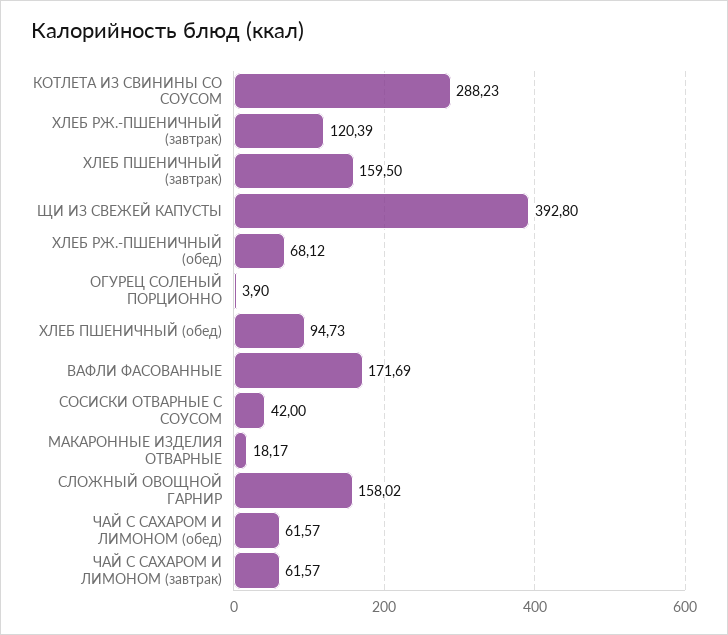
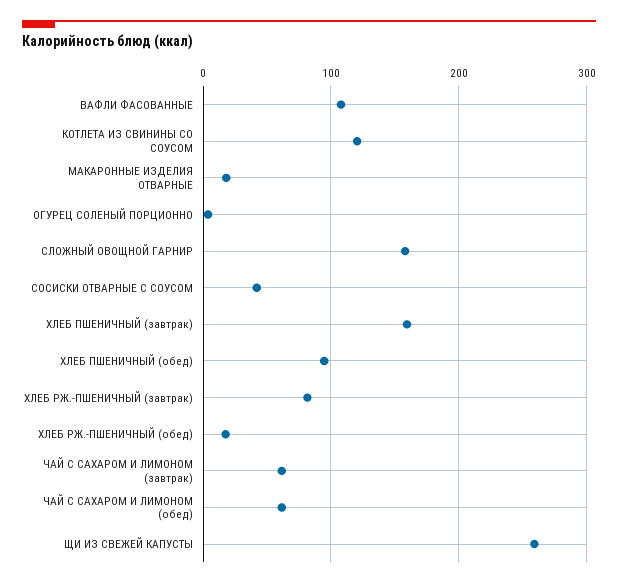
  {
-   "КОТЛЕТА ИЗ СВИНИНЫ СО СОУСОМ": 288.23,
+   "КОТЛЕТА ИЗ СВИНИНЫ СО СОУСОМ": 120,
-   "ХЛЕБ РЖ.-ПШЕНИЧНЫЙ (завтрак)": 120.39,
+   "ХЛЕБ РЖ.-ПШЕНИЧНЫЙ (завтрак)": 80,
    "ХЛЕБ ПШЕНИЧНЫЙ (завтрак)": 159.5,
-   "ЩИ ИЗ СВЕЖЕЙ КАПУСТЫ": 392.8,
+   "ЩИ ИЗ СВЕЖЕЙ КАПУСТЫ": 260,
-   "ХЛЕБ РЖ.-ПШЕНИЧНЫЙ (обед)": 68.12,
+   "ХЛЕБ РЖ.-ПШЕНИЧНЫЙ (обед)": 20,
    "ОГУРЕЦ СОЛЕНЫЙ ПОРЦИОННО": 3.9,
    "ХЛЕБ ПШЕНИЧНЫЙ (обед)": 94.73,
-   "ВАФЛИ ФАСОВАННЫЕ": 171.69,
+   "ВАФЛИ ФАСОВАННЫЕ": 110,
    "СОСИСКИ ОТВАРНЫЕ С СОУСОМ": 42,
    "МАКАРОННЫЕ ИЗДЕЛИЯ ОТВАРНЫЕ": 18.17,
    "СЛОЖНЫЙ ОВОЩНОЙ ГАРНИР": 158.02,
    "ЧАЙ С САХАРОМ И ЛИМОНОМ (обед)": 61.57,
    "ЧАЙ С САХАРОМ И ЛИМОНОМ (завтрак)": 61.57
  }

